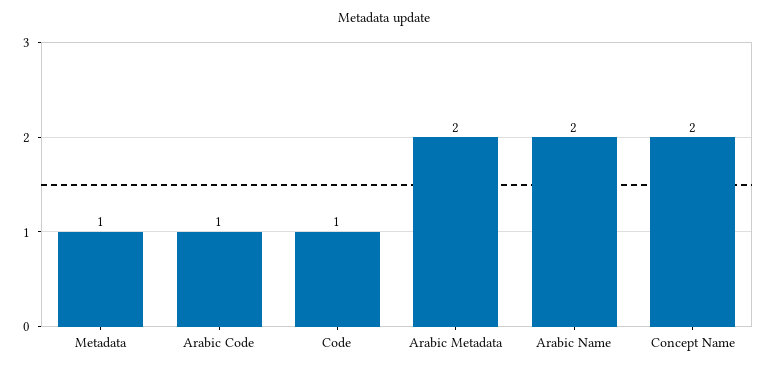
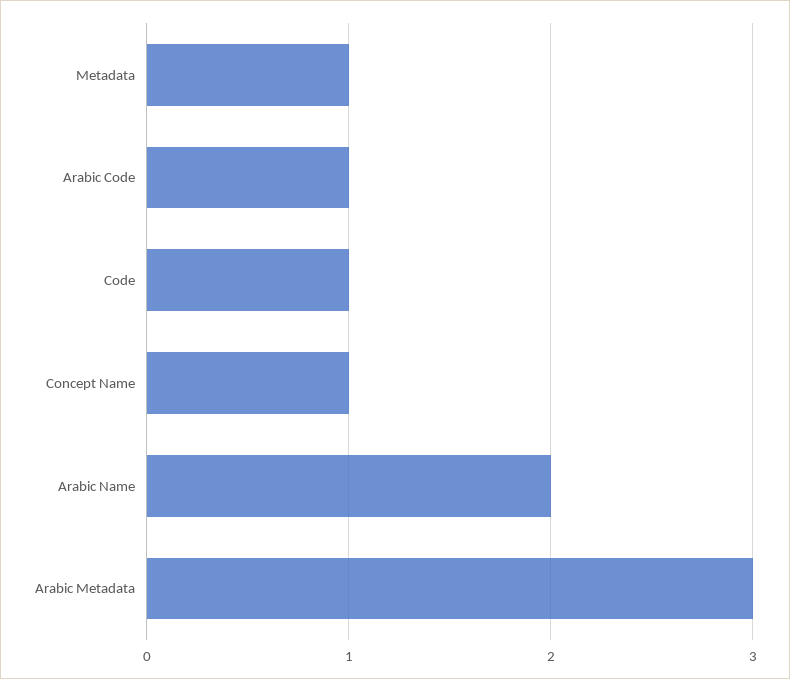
  {
    "Metadata": 1,
    "Arabic Code": 1,
    "Code": 1,
-   "Arabic Metadata": 2,
+   "Arabic Metadata": 3,
    "Arabic Name": 2,
-   "Concept Name": 2
+   "Concept Name": 1
  }

